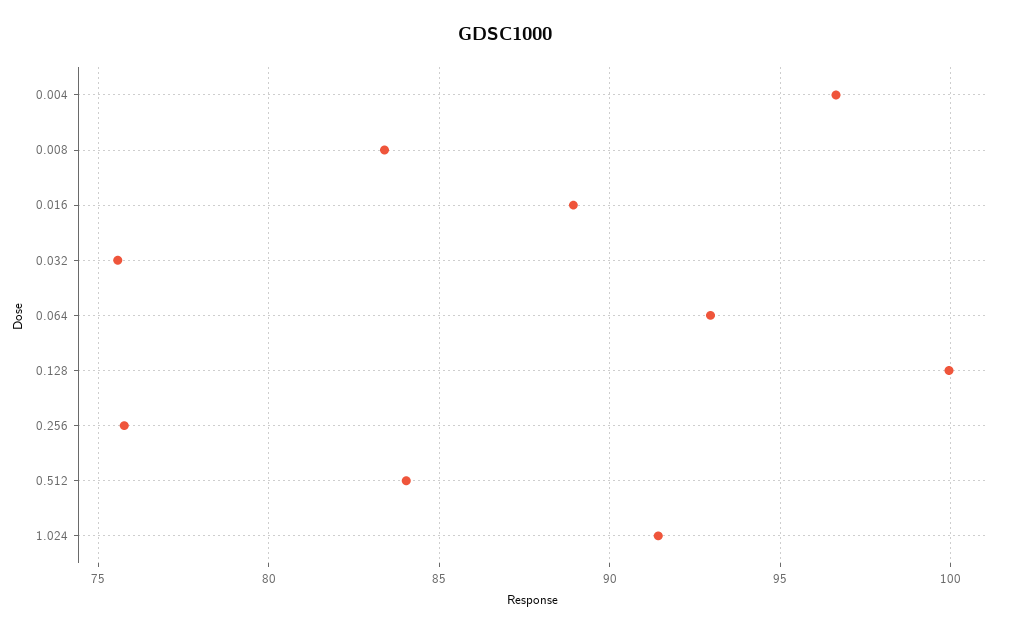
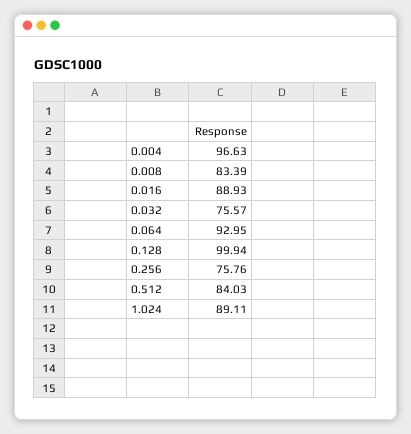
  {
    "0.004": 96.63,
    "0.008": 83.39,
    "0.016": 88.93,
    "0.032": 75.57,
    "0.064": 92.95,
    "0.128": 99.94,
    "0.256": 75.76,
    "0.512": 84.03,
-   "1.024": 91.5
+   "1.024": 89.11
  }

